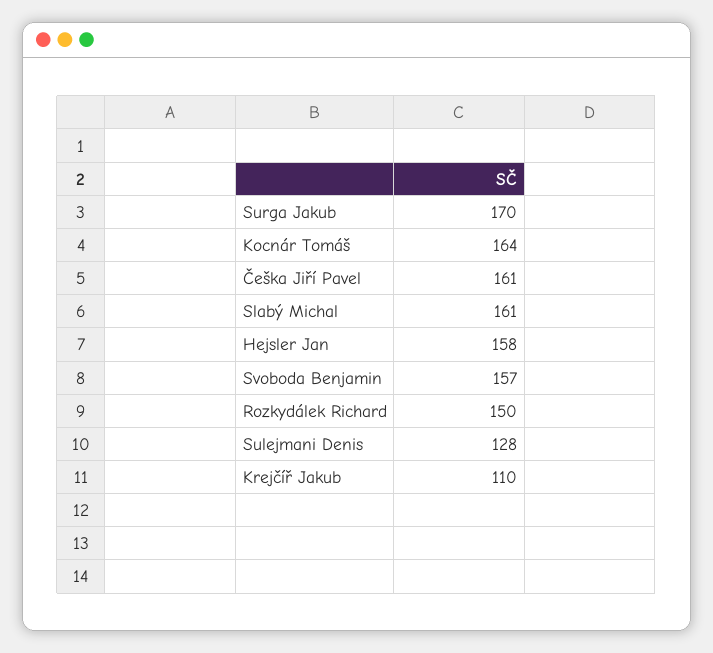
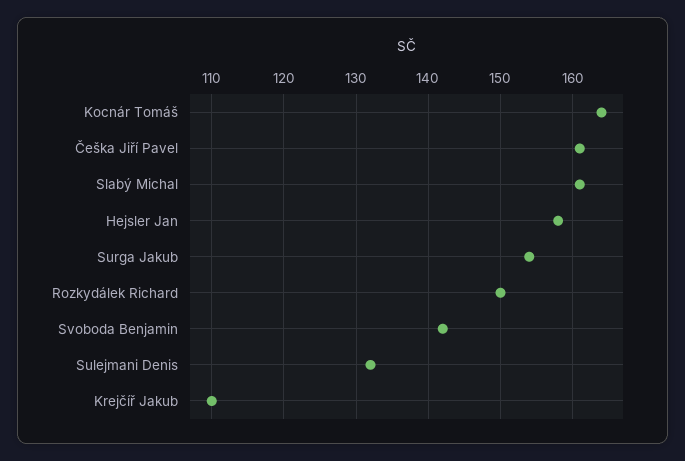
  {
-   "Surga Jakub": 170,
+   "Surga Jakub": 154,
    "Kocnár Tomáš": 164,
    "Češka Jiří Pavel": 161,
    "Slabý Michal": 161,
    "Hejsler Jan": 158,
-   "Svoboda Benjamin": 157,
+   "Svoboda Benjamin": 142,
    "Rozkydálek Richard": 150,
-   "Sulejmani Denis": 128,
+   "Sulejmani Denis": 132,
    "Krejčíř Jakub": 110
  }

